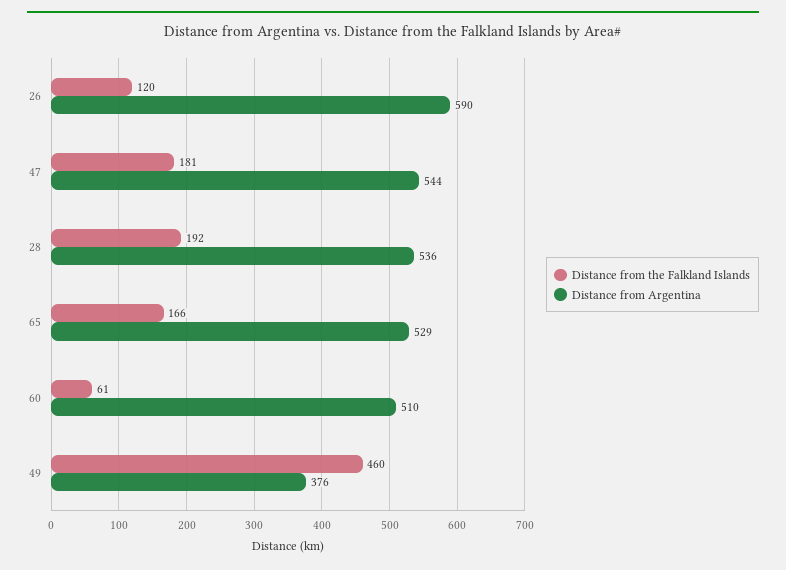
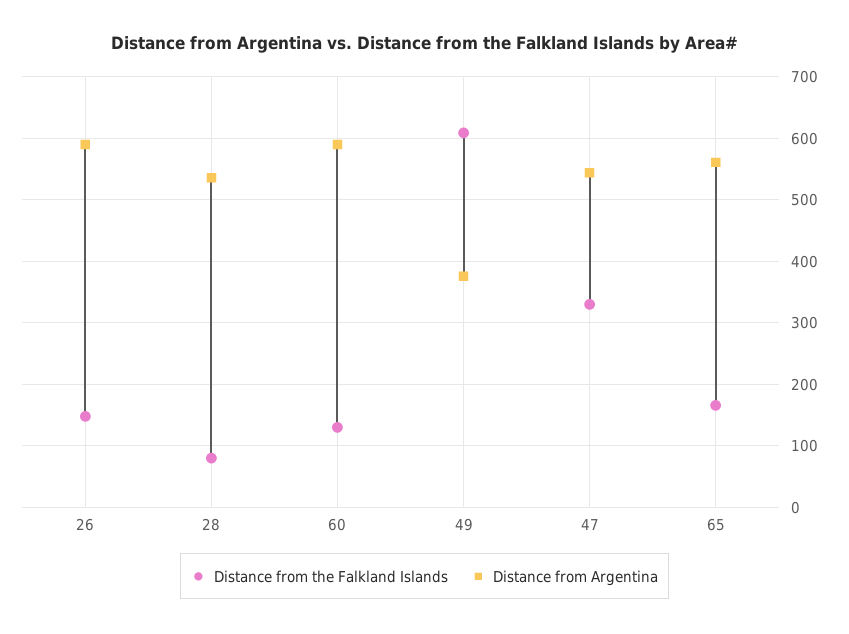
  {
    "Distance from the Falkland Islands": {
-     "26": 120,
+     "26": 150,
-     "47": 181,
+     "47": 330,
-     "28": 192,
+     "28": 80,
      "65": 166,
-     "60": 61,
+     "60": 130,
-     "49": 460
+     "49": 610
    },
    "Distance from Argentina": {
      "26": 590,
      "47": 544,
      "28": 536,
-     "65": 529,
+     "65": 560,
-     "60": 510,
+     "60": 590,
      "49": 376
    }
  }

